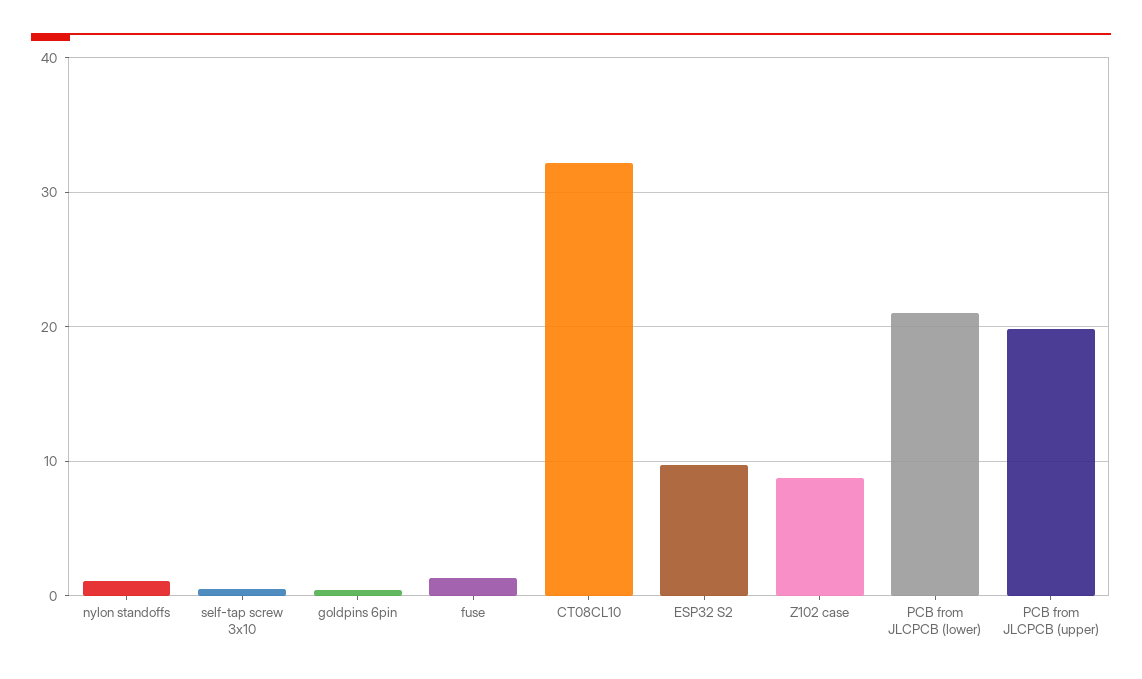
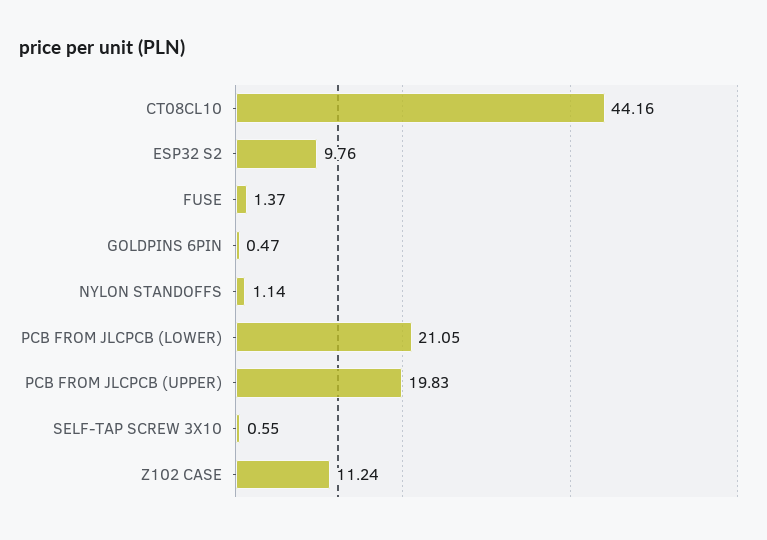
  {
    "nylon standoffs": 1.14,
    "self-tap screw 3x10": 0.55,
    "goldpins 6pin": 0.47,
    "fuse": 1.37,
-   "CT08CL10": 32,
+   "CT08CL10": 44.16,
    "ESP32 S2": 9.76,
-   "Z102 case": 9,
+   "Z102 case": 11.24,
    "PCB from JLCPCB (lower)": 21.05,
    "PCB from JLCPCB (upper)": 19.83
  }

